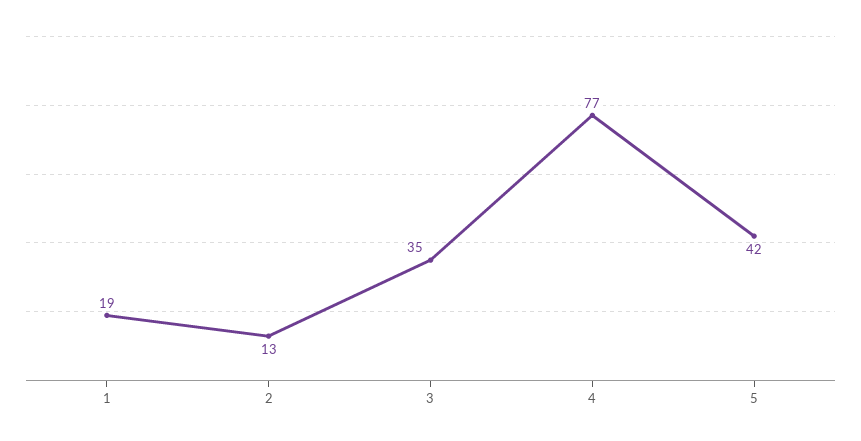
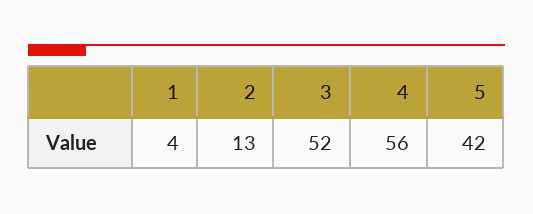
  {
-   "1": 19,
+   "1": 4,
    "2": 13,
-   "3": 35,
+   "3": 52,
-   "4": 77,
+   "4": 56,
    "5": 42
  }

